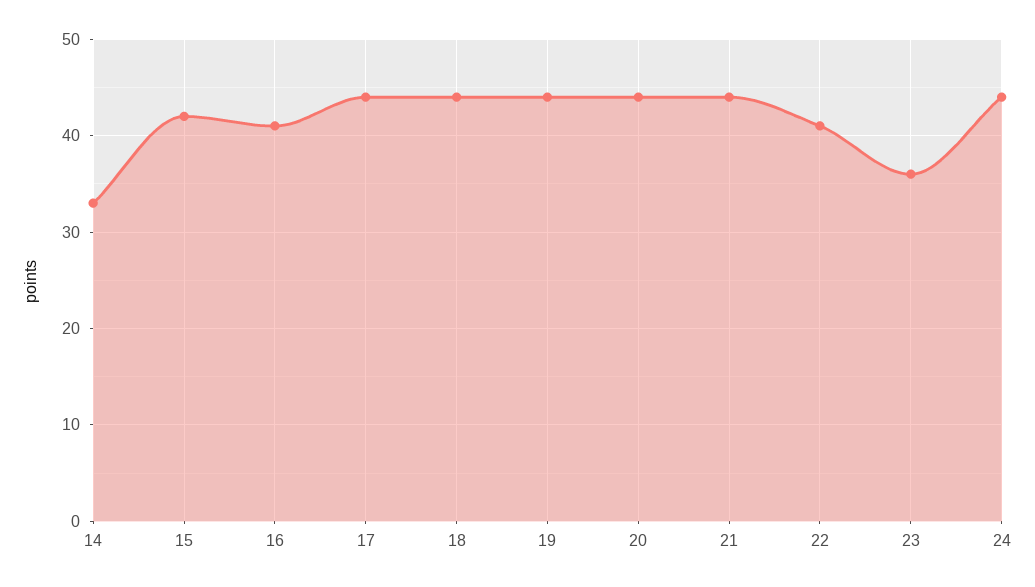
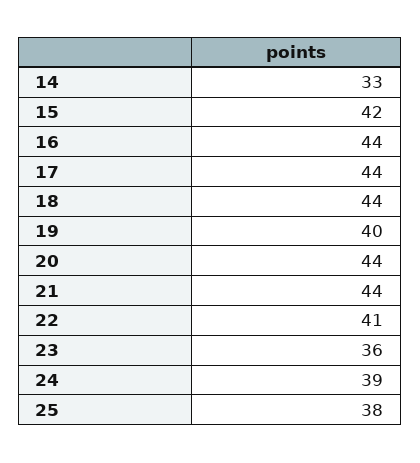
  {
    "14": 33,
    "15": 42,
-   "16": 41,
+   "16": 44,
    "17": 44,
    "18": 44,
-   "19": 44,
+   "19": 40,
    "20": 44,
    "21": 44,
    "22": 41,
    "23": 36,
-   "24": 44
+   "24": 39,
+   "25": 38
  }

